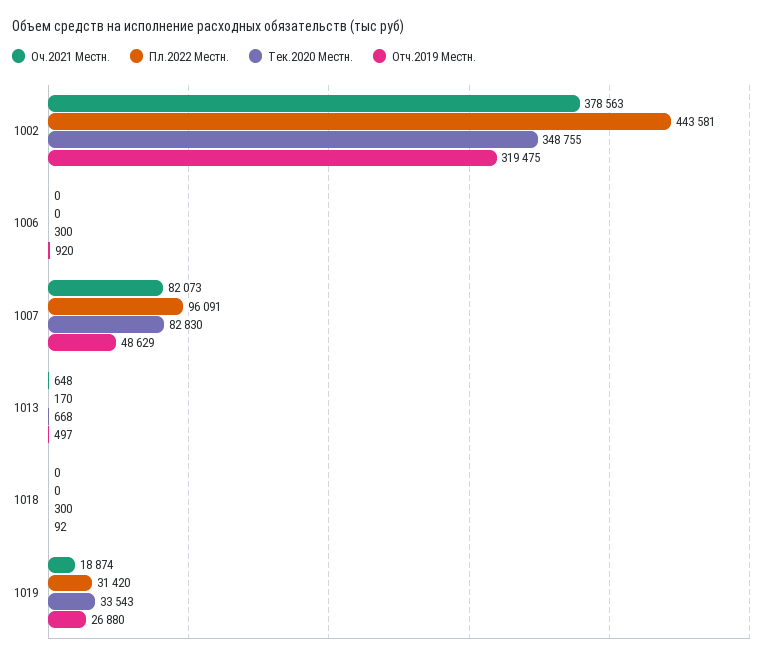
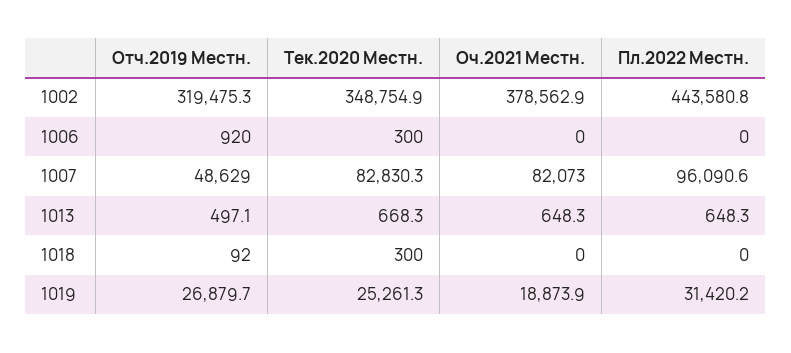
  {
    "Оч.2021 Местн.": {
      "1002": 378562.9,
      "1006": 0,
      "1007": 82073,
      "1013": 648.3,
      "1018": 0,
      "1019": 18873.9
    },
    "Пл.2022 Местн.": {
      "1002": 443580.8,
      "1006": 0,
      "1007": 96090.6,
-     "1013": 170,
+     "1013": 648.3,
      "1018": 0,
      "1019": 31420.2
    },
    "Тек.2020 Местн.": {
      "1002": 348754.9,
      "1006": 300,
      "1007": 82830.3,
      "1013": 668.3,
      "1018": 300,
-     "1019": 33543
+     "1019": 25261.3
    },
    "Отч.2019 Местн.": {
      "1002": 319475.3,
      "1006": 920,
      "1007": 48629,
      "1013": 497.1,
      "1018": 92,
      "1019": 26879.7
    }
  }

